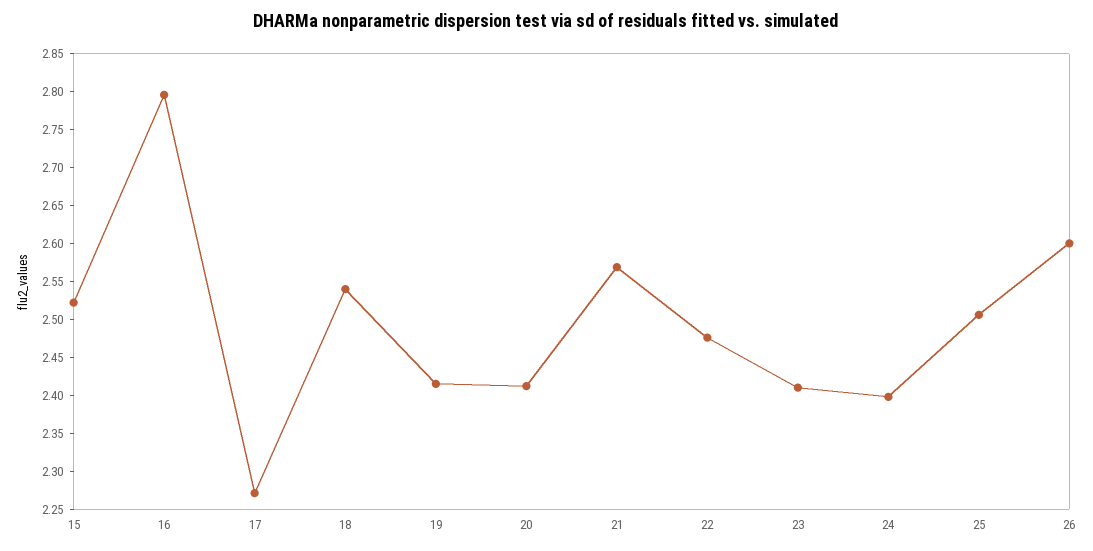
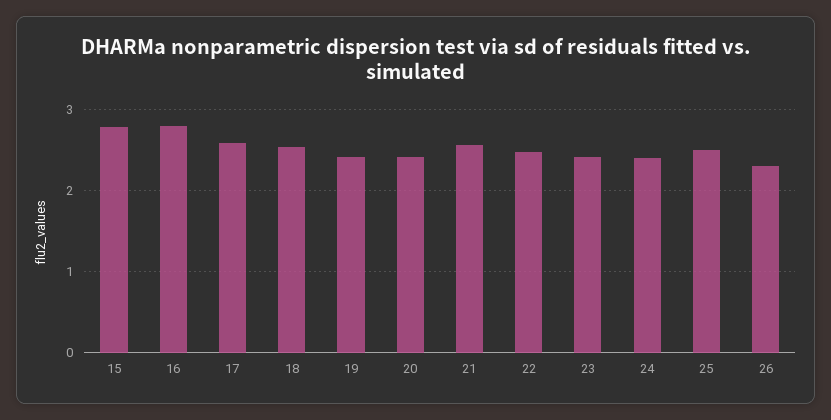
  {
-   "15": 2.525,
+   "15": 2.8,
    "16": 2.8,
-   "17": 2.275,
+   "17": 2.6,
    "18": 2.55,
    "19": 2.425,
    "20": 2.4,
    "21": 2.575,
    "22": 2.475,
    "23": 2.4,
    "24": 2.4,
    "25": 2.5,
-   "26": 2.6
+   "26": 2.3
  }

